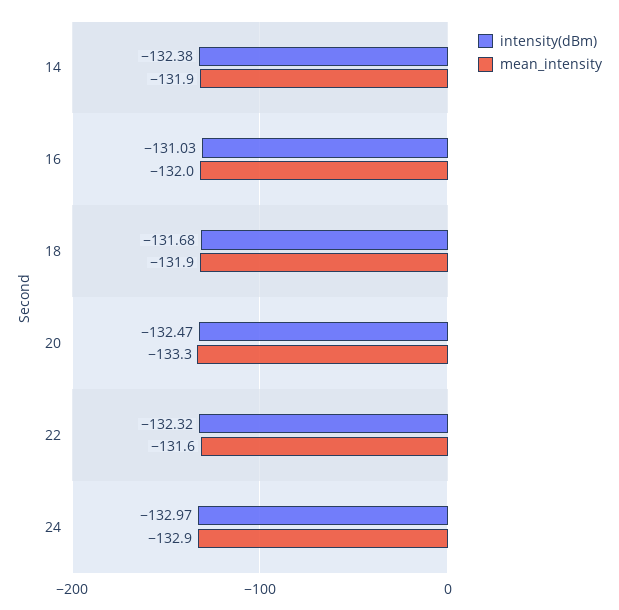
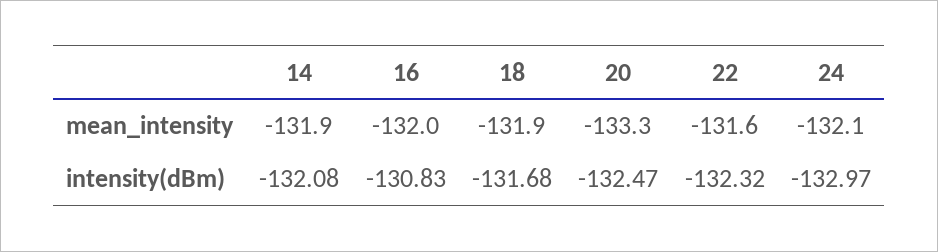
  {
    "intensity(dBm)": {
-     "14": -132.38,
+     "14": -132.08,
-     "16": -131.03,
+     "16": -130.83,
      "18": -131.68,
      "20": -132.47,
      "22": -132.32,
      "24": -132.97
    },
    "mean_intensity": {
      "14": -131.9,
      "16": -132,
      "18": -131.9,
      "20": -133.3,
      "22": -131.6,
-     "24": -132.9
+     "24": -132.1
    }
  }

